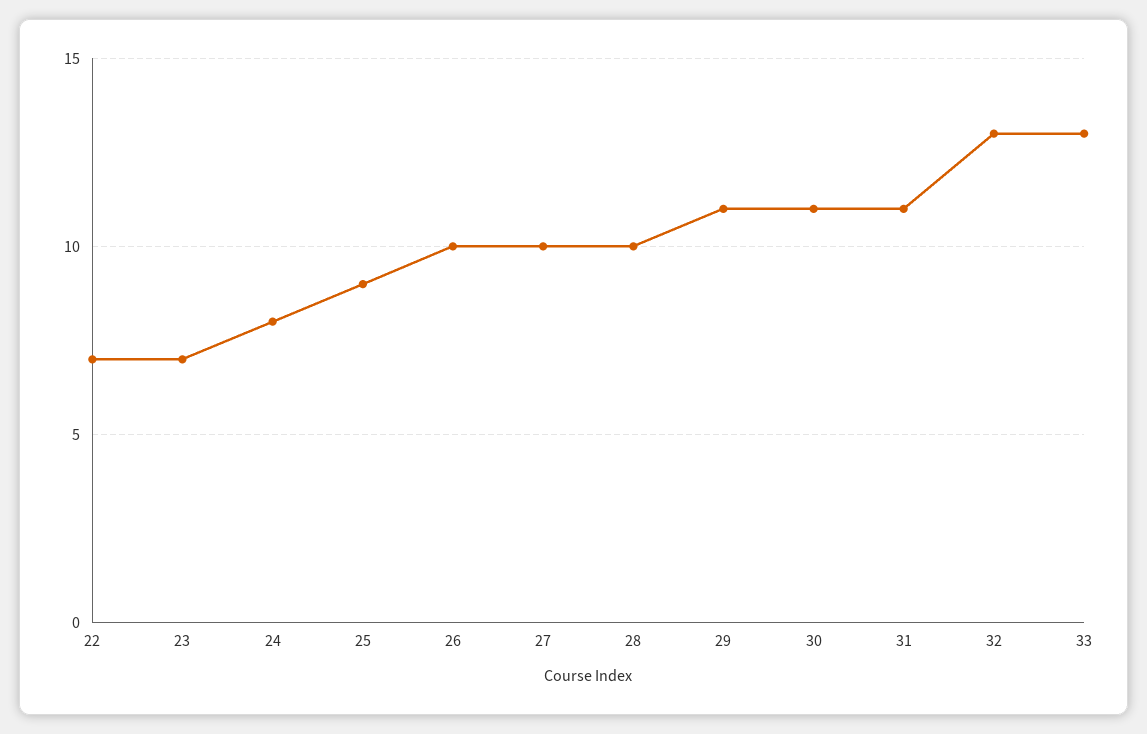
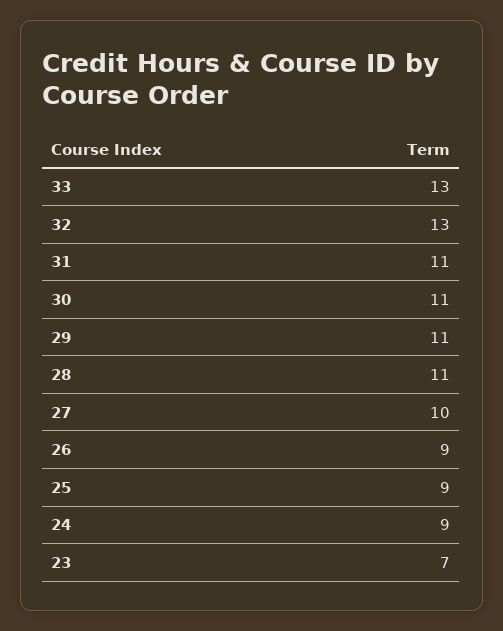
  {
-   "22": 7,
    "23": 7,
-   "24": 8,
+   "24": 9,
    "25": 9,
-   "26": 10,
+   "26": 9,
    "27": 10,
-   "28": 10,
+   "28": 11,
    "29": 11,
    "30": 11,
    "31": 11,
    "32": 13,
    "33": 13
  }

